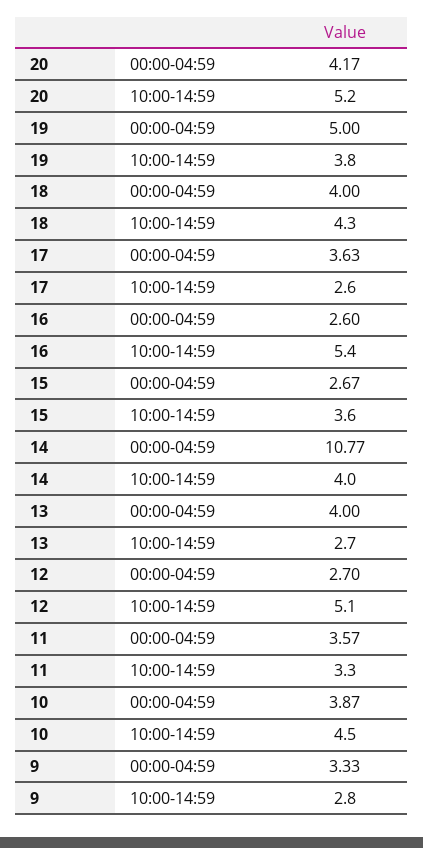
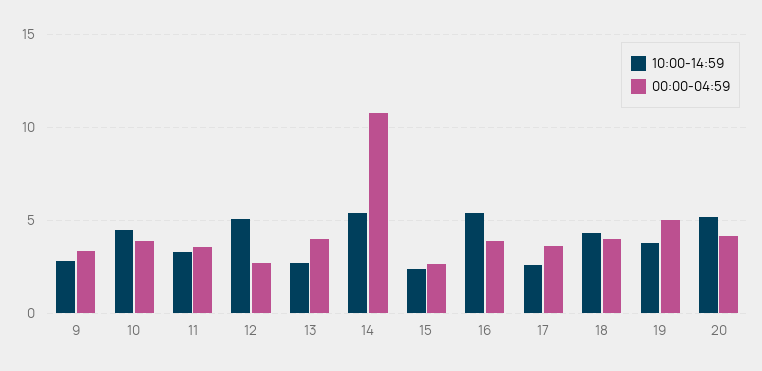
  {
    "00:00-04:59": {
      "20": 4.17,
      "19": 5,
      "18": 4,
      "17": 3.63,
-     "16": 2.6,
+     "16": 4,
      "15": 2.67,
      "14": 10.77,
      "13": 4,
      "12": 2.7,
      "11": 3.57,
      "10": 3.87,
      "9": 3.33
    },
    "10:00-14:59": {
      "20": 5.2,
      "19": 3.8,
      "18": 4.3,
      "17": 2.6,
      "16": 5.4,
-     "15": 3.6,
+     "15": 2.5,
-     "14": 4,
+     "14": 5.5,
      "13": 2.7,
      "12": 5.1,
      "11": 3.3,
      "10": 4.5,
      "9": 2.8
    }
  }

